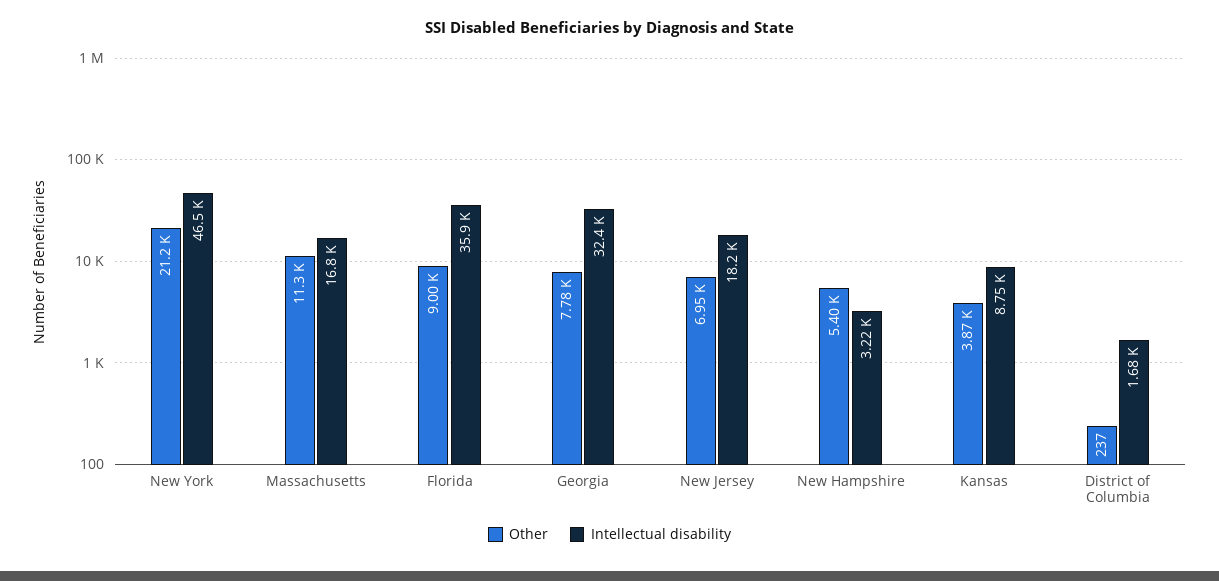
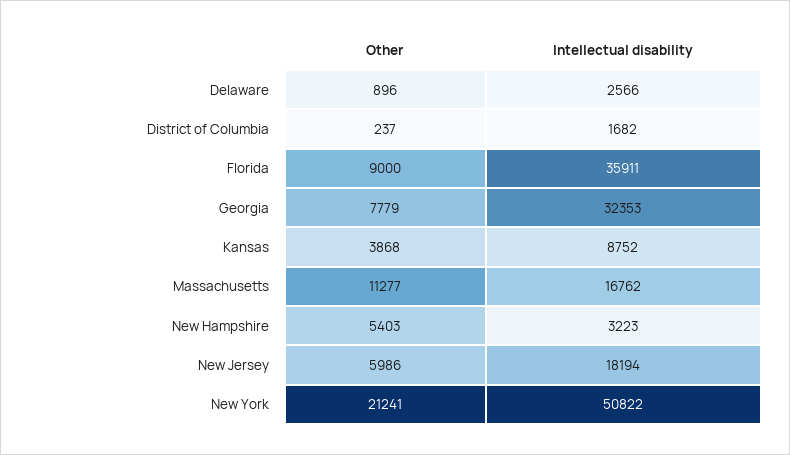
  {
    "Other": {
      "New York": 21241,
      "Massachusetts": 11277,
      "Florida": 9000,
      "Georgia": 7779,
-     "New Jersey": 6950,
+     "New Jersey": 5986,
      "New Hampshire": 5403,
      "Kansas": 3868,
-     "District of Columbia": 237
+     "District of Columbia": 237,
+     "Delaware": 896
    },
    "Intellectual disability": {
-     "New York": 46500,
+     "New York": 50822,
      "Massachusetts": 16762,
      "Florida": 35911,
      "Georgia": 32353,
      "New Jersey": 18194,
      "New Hampshire": 3223,
      "Kansas": 8752,
-     "District of Columbia": 1682
+     "District of Columbia": 1682,
+     "Delaware": 2566
    }
  }

